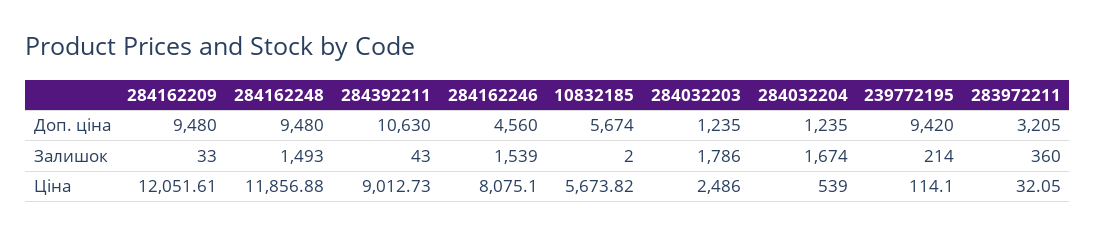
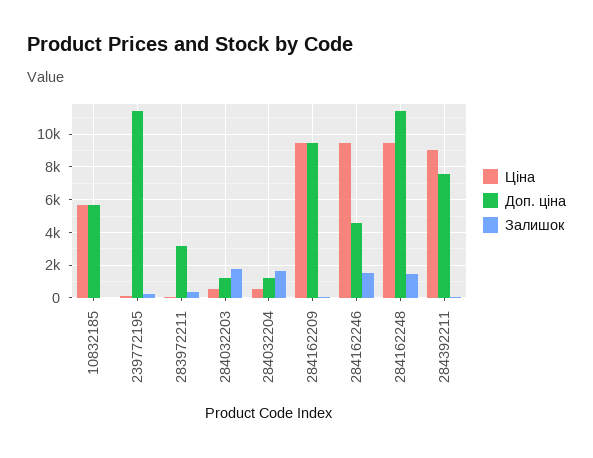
  {
    "Доп. ціна": {
      "284162209": 9480,
-     "284162248": 9480,
+     "284162248": 11500,
-     "284392211": 10630,
+     "284392211": 7500,
      "284162246": 4560,
      "10832185": 5674,
      "284032203": 1235,
      "284032204": 1235,
-     "239772195": 9420,
+     "239772195": 11500,
      "283972211": 3205
    },
    "Залишок": {
      "284162209": 33,
      "284162248": 1493,
      "284392211": 43,
      "284162246": 1539,
      "10832185": 2,
      "284032203": 1786,
      "284032204": 1674,
      "239772195": 214,
      "283972211": 360
    },
    "Ціна": {
-     "284162209": 12051.61,
+     "284162209": 9500,
-     "284162248": 11856.88,
+     "284162248": 9500,
      "284392211": 9012.73,
-     "284162246": 8075.1,
+     "284162246": 9500,
      "10832185": 5673.82,
-     "284032203": 2486,
+     "284032203": 500,
      "284032204": 539,
      "239772195": 114.1,
      "283972211": 32.05
    }
  }

